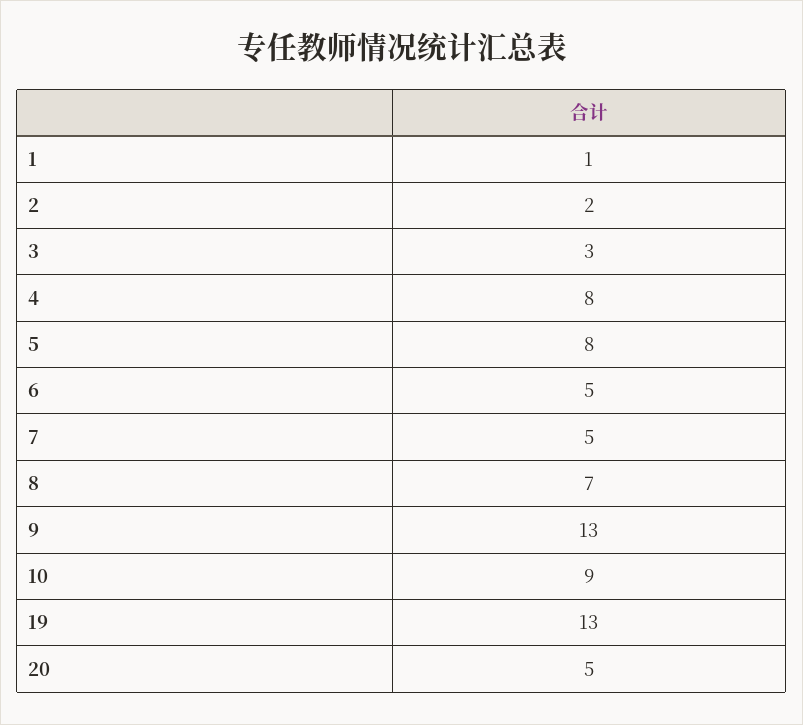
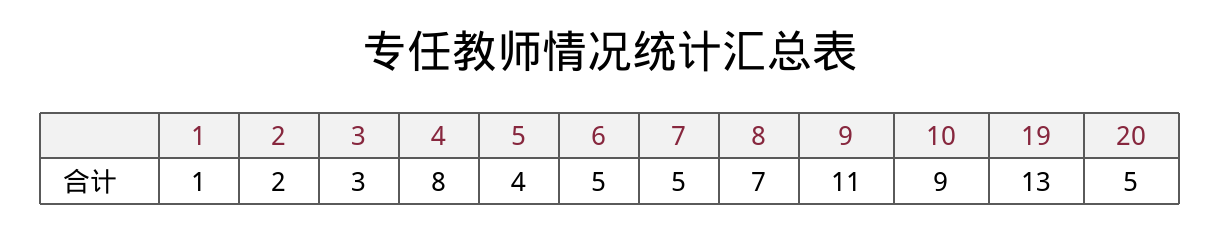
  {
    "1": 1,
    "2": 2,
    "3": 3,
    "4": 8,
-   "5": 8,
+   "5": 4,
    "6": 5,
    "7": 5,
    "8": 7,
-   "9": 13,
+   "9": 11,
    "10": 9,
    "19": 13,
    "20": 5
  }

